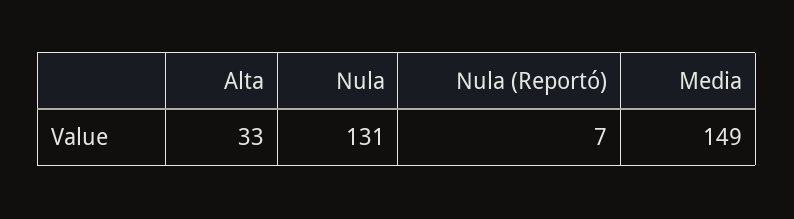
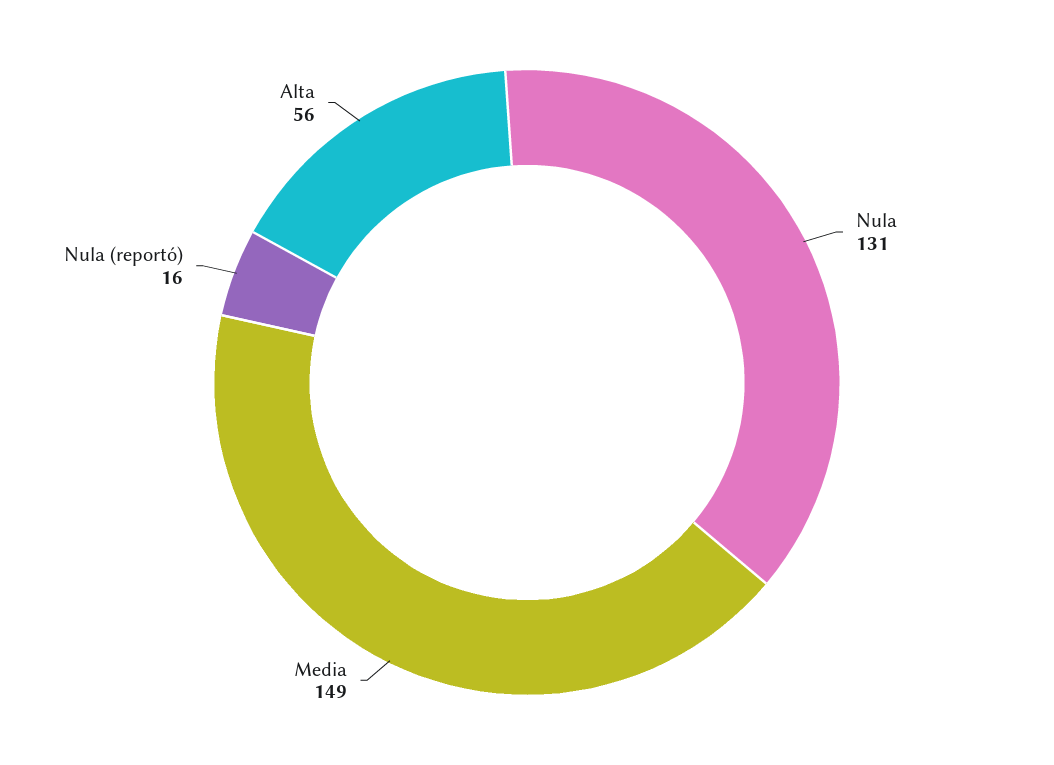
  {
-   "Alta": 33,
+   "Alta": 56,
    "Nula": 131,
-   "Nula (Reportó)": 7,
+   "Nula (Reportó)": 16,
    "Media": 149
  }

